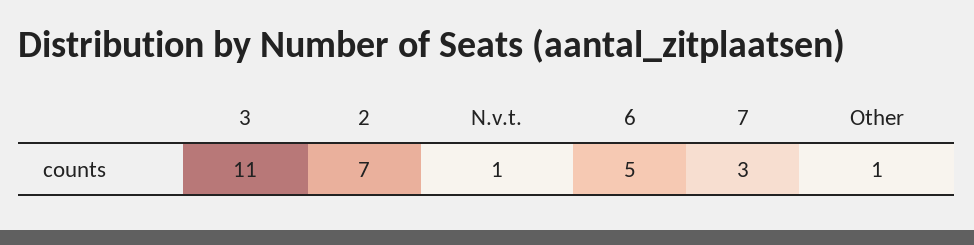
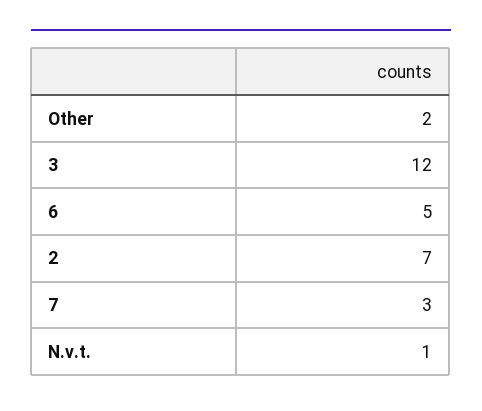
  {
-   "3": 11,
+   "3": 12,
    "2": 7,
    "N.v.t.": 1,
    "6": 5,
    "7": 3,
-   "Other": 1
+   "Other": 2
  }

